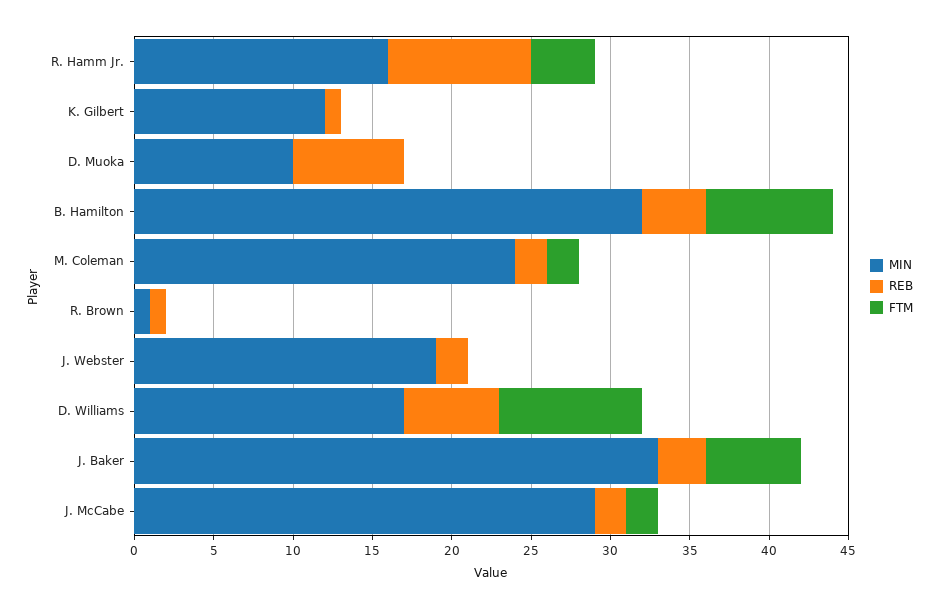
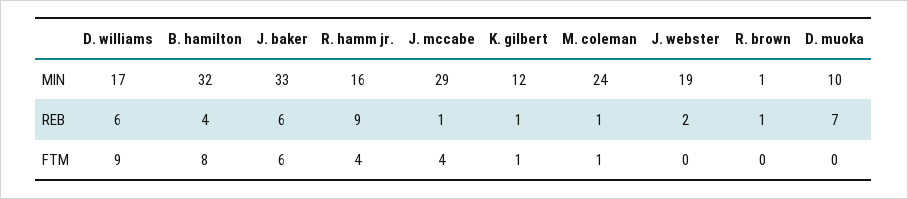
  {
    "MIN": {
      "R. Hamm Jr.": 16,
      "K. Gilbert": 12,
      "D. Muoka": 10,
      "B. Hamilton": 32,
      "M. Coleman": 24,
      "R. Brown": 1,
      "J. Webster": 19,
      "D. Williams": 17,
      "J. Baker": 33,
      "J. McCabe": 29
    },
    "REB": {
      "R. Hamm Jr.": 9,
      "K. Gilbert": 1,
      "D. Muoka": 7,
      "B. Hamilton": 4,
-     "M. Coleman": 2,
+     "M. Coleman": 1,
      "R. Brown": 1,
      "J. Webster": 2,
      "D. Williams": 6,
-     "J. Baker": 3,
+     "J. Baker": 6,
-     "J. McCabe": 2
+     "J. McCabe": 1
    },
    "FTM": {
      "R. Hamm Jr.": 4,
-     "K. Gilbert": 0,
+     "K. Gilbert": 1,
      "D. Muoka": 0,
      "B. Hamilton": 8,
-     "M. Coleman": 2,
+     "M. Coleman": 1,
      "R. Brown": 0,
      "J. Webster": 0,
      "D. Williams": 9,
      "J. Baker": 6,
-     "J. McCabe": 2
+     "J. McCabe": 4
    }
  }

